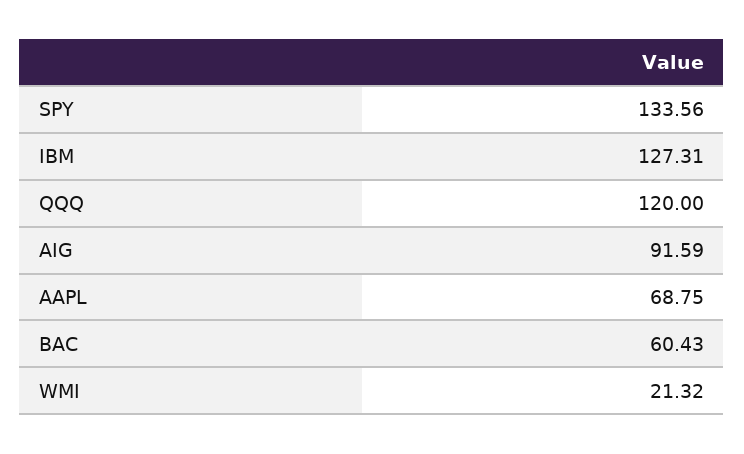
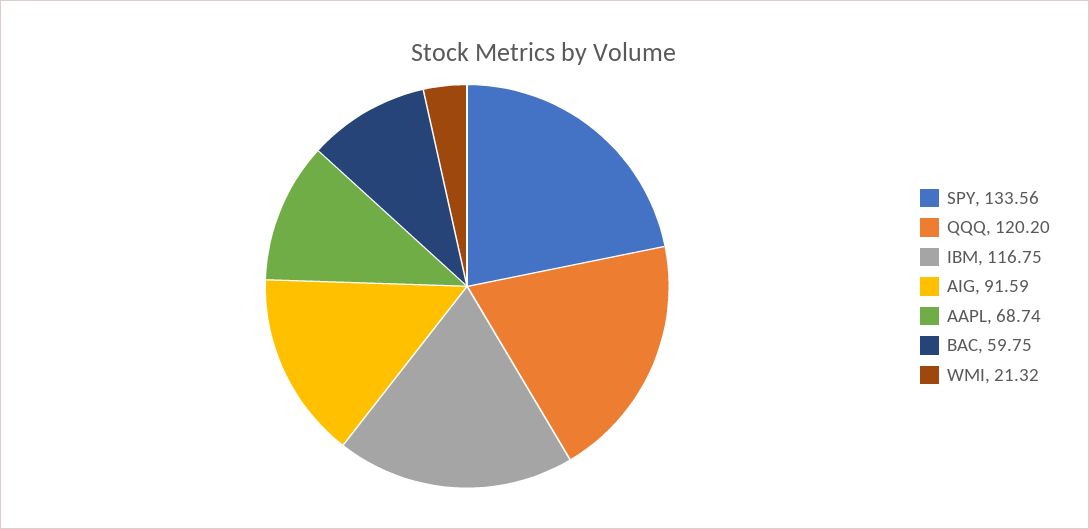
  {
    "SPY": 133.56,
-   "IBM": 127.31,
+   "IBM": 116.75,
-   "QQQ": 120,
+   "QQQ": 120.2,
    "AIG": 91.59,
-   "AAPL": 68.75,
+   "AAPL": 68.74,
-   "BAC": 60.43,
+   "BAC": 59.75,
    "WMI": 21.32
  }

